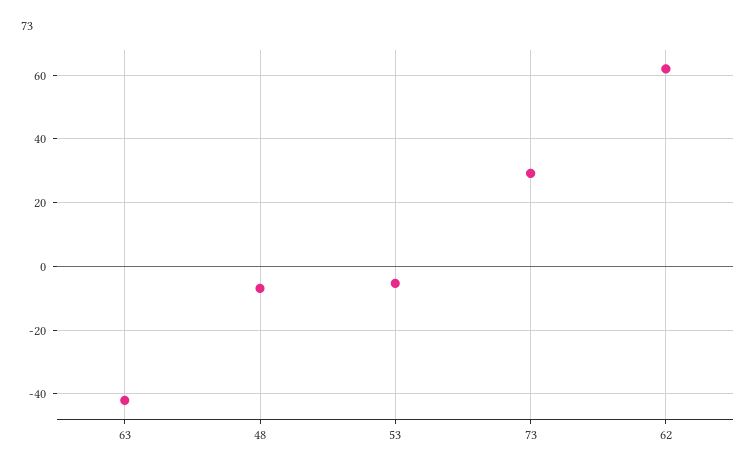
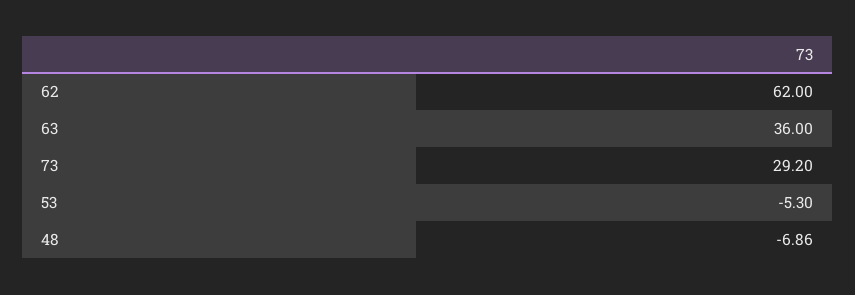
  {
-   "63": -42,
+   "63": 36,
    "48": -6.86,
    "53": -5.3,
    "73": 29.2,
    "62": 62
  }

